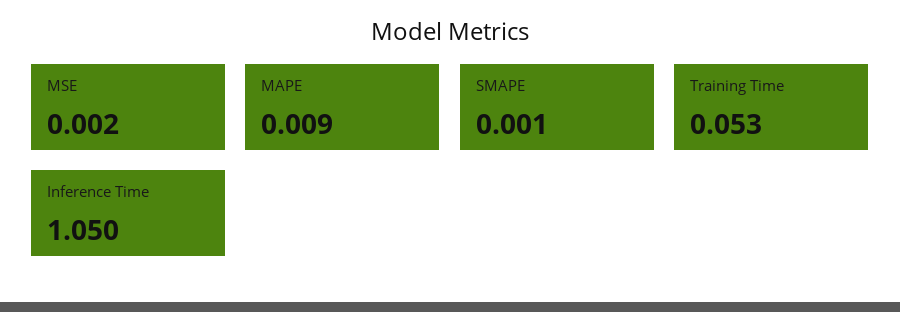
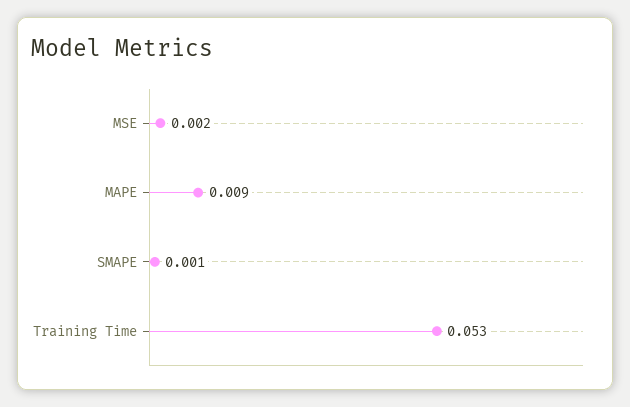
  {
    "MSE": 0.002,
    "MAPE": 0.009,
    "SMAPE": 0.001,
-   "Training Time": 0.053,
+   "Training Time": 0.053
-   "Inference Time": 1.05
  }

